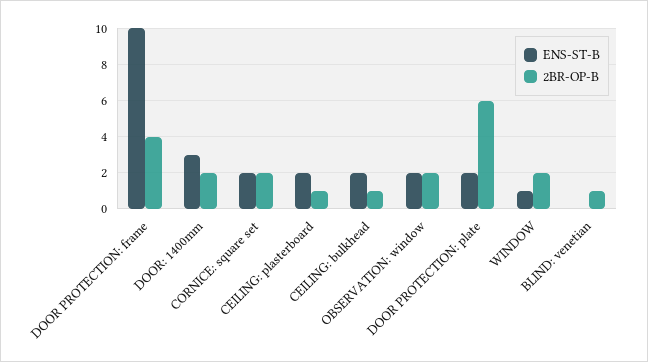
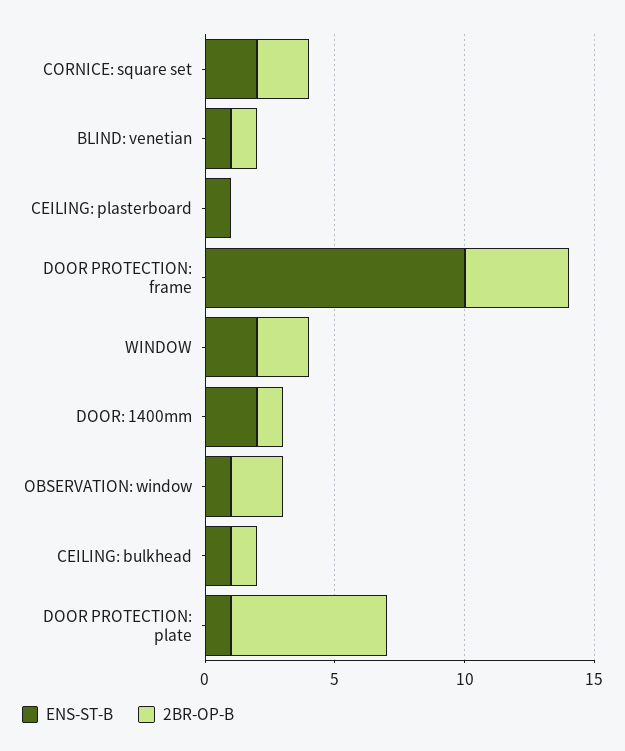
  {
    "ENS-ST-B": {
      "DOOR PROTECTION: frame": 10,
-     "DOOR: 1400mm": 3,
+     "DOOR: 1400mm": 2,
      "CORNICE: square set": 2,
-     "CEILING: plasterboard": 2,
+     "CEILING: plasterboard": 1,
-     "CEILING: bulkhead": 2,
+     "CEILING: bulkhead": 1,
-     "OBSERVATION: window": 2,
+     "OBSERVATION: window": 1,
-     "DOOR PROTECTION: plate": 2,
+     "DOOR PROTECTION: plate": 1,
-     "WINDOW": 1,
+     "WINDOW": 2,
-     "BLIND: venetian": 0
+     "BLIND: venetian": 1
    },
    "2BR-OP-B": {
      "DOOR PROTECTION: frame": 4,
-     "DOOR: 1400mm": 2,
+     "DOOR: 1400mm": 1,
      "CORNICE: square set": 2,
-     "CEILING: plasterboard": 1,
+     "CEILING: plasterboard": 0,
      "CEILING: bulkhead": 1,
      "OBSERVATION: window": 2,
      "DOOR PROTECTION: plate": 6,
      "WINDOW": 2,
      "BLIND: venetian": 1
    }
  }

